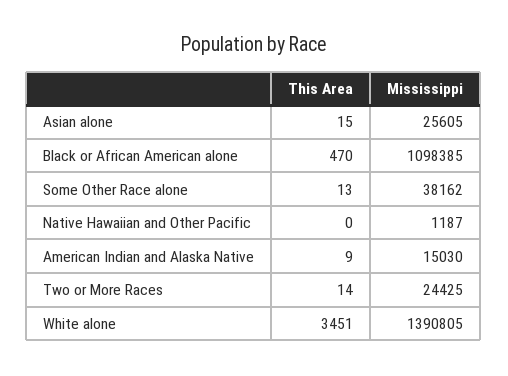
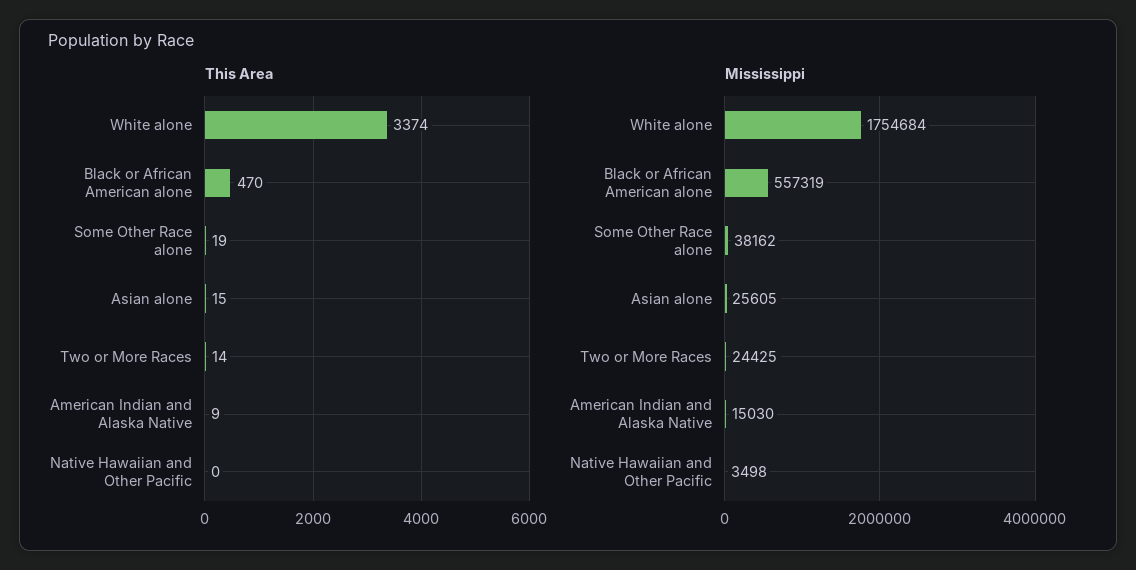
  {
    "This Area": {
      "Asian alone": 15,
      "Black or African American alone": 470,
-     "Some Other Race alone": 13,
+     "Some Other Race alone": 19,
      "Native Hawaiian and Other Pacific": 0,
      "American Indian and Alaska Native": 9,
      "Two or More Races": 14,
-     "White alone": 3451
+     "White alone": 3374
    },
    "Mississippi": {
      "Asian alone": 25605,
-     "Black or African American alone": 1098385,
+     "Black or African American alone": 557319,
      "Some Other Race alone": 38162,
-     "Native Hawaiian and Other Pacific": 1187,
+     "Native Hawaiian and Other Pacific": 3498,
      "American Indian and Alaska Native": 15030,
      "Two or More Races": 24425,
-     "White alone": 1390805
+     "White alone": 1754684
    }
  }

